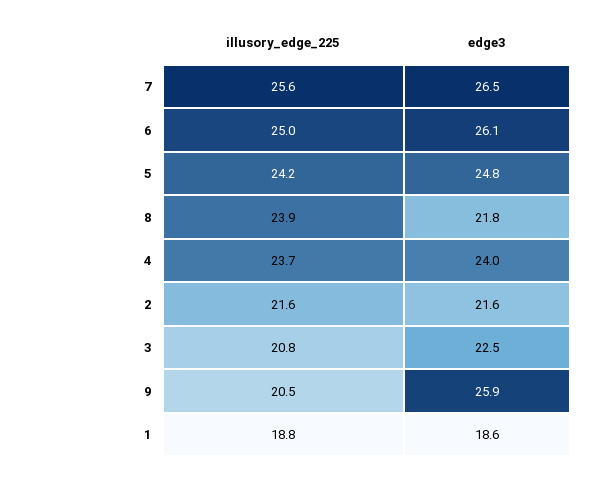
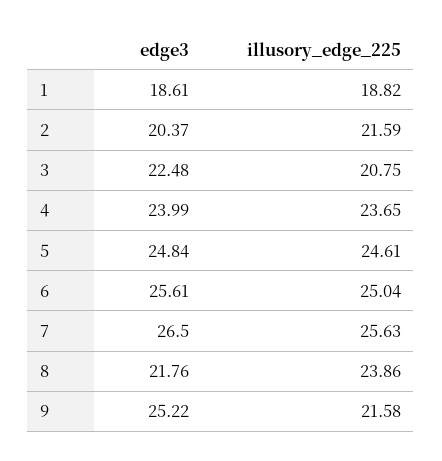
  {
    "illusory_edge_225": {
      "7": 25.63,
      "6": 25.04,
-     "5": 24.2,
+     "5": 24.61,
      "8": 23.86,
      "4": 23.65,
      "2": 21.59,
      "3": 20.75,
-     "9": 20.5,
+     "9": 21.58,
      "1": 18.82
    },
    "edge3": {
      "7": 26.5,
-     "6": 26.1,
+     "6": 25.61,
      "5": 24.84,
      "8": 21.76,
      "4": 23.99,
-     "2": 21.6,
+     "2": 20.37,
      "3": 22.48,
-     "9": 25.9,
+     "9": 25.22,
      "1": 18.61
    }
  }

